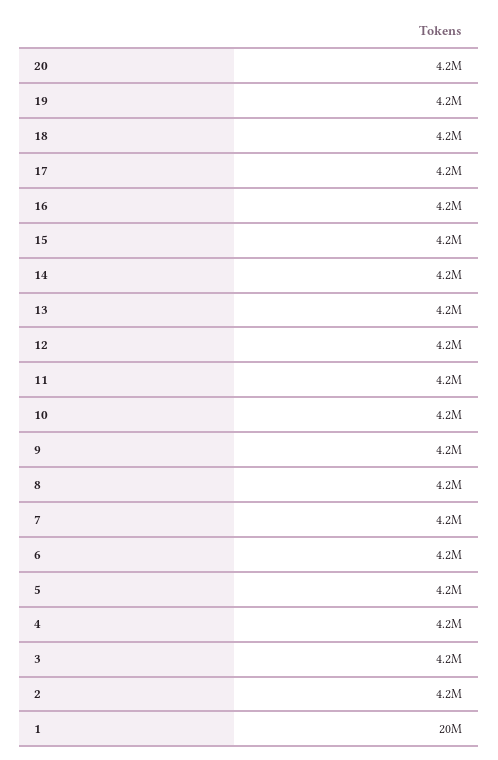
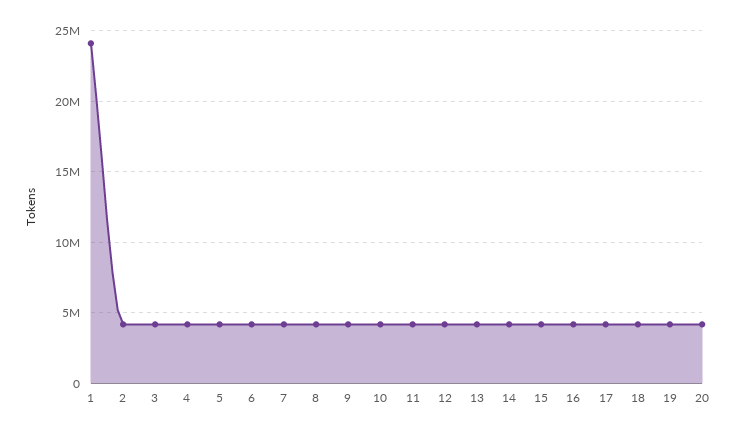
  {
    "20": 4200000,
    "19": 4200000,
    "18": 4200000,
    "17": 4200000,
    "16": 4200000,
    "15": 4200000,
    "14": 4200000,
    "13": 4200000,
    "12": 4200000,
    "11": 4200000,
    "10": 4200000,
    "9": 4200000,
    "8": 4200000,
    "7": 4200000,
    "6": 4200000,
    "5": 4200000,
    "4": 4200000,
    "3": 4200000,
    "2": 4200000,
-   "1": 20000000
+   "1": 24000000
  }

